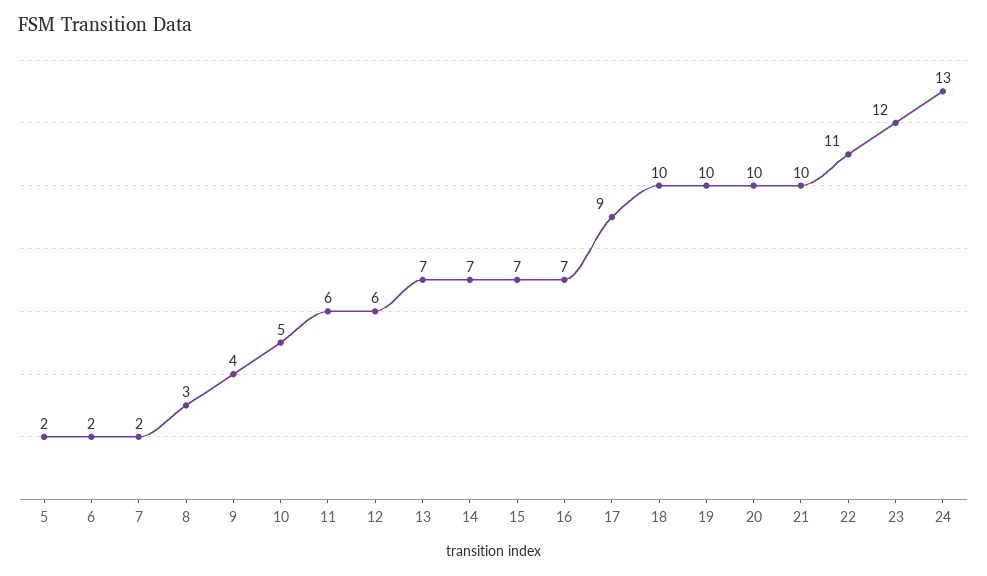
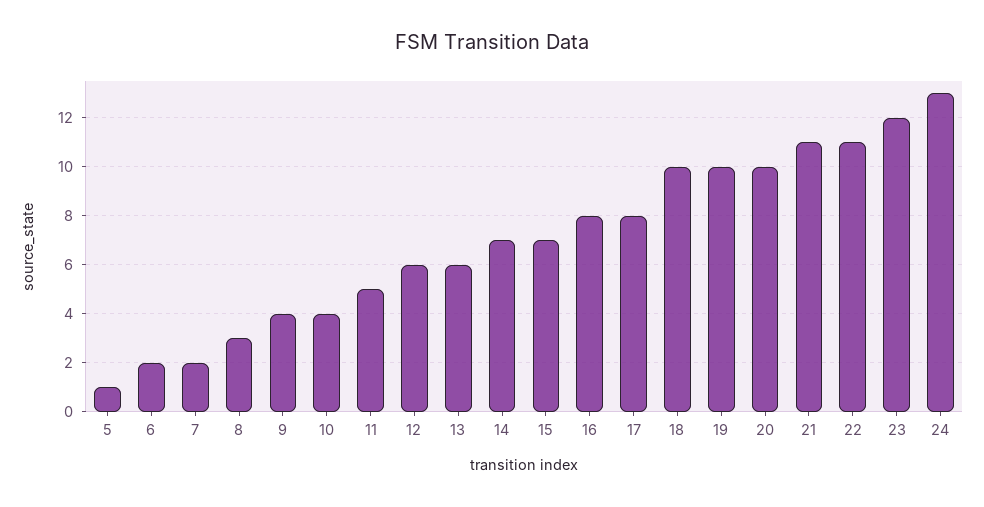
  {
-   "5": 2,
+   "5": 1,
    "6": 2,
    "7": 2,
    "8": 3,
    "9": 4,
-   "10": 5,
+   "10": 4,
-   "11": 6,
+   "11": 5,
    "12": 6,
-   "13": 7,
+   "13": 6,
    "14": 7,
    "15": 7,
-   "16": 7,
+   "16": 8,
-   "17": 9,
+   "17": 8,
    "18": 10,
    "19": 10,
    "20": 10,
-   "21": 10,
+   "21": 11,
    "22": 11,
    "23": 12,
    "24": 13
  }

